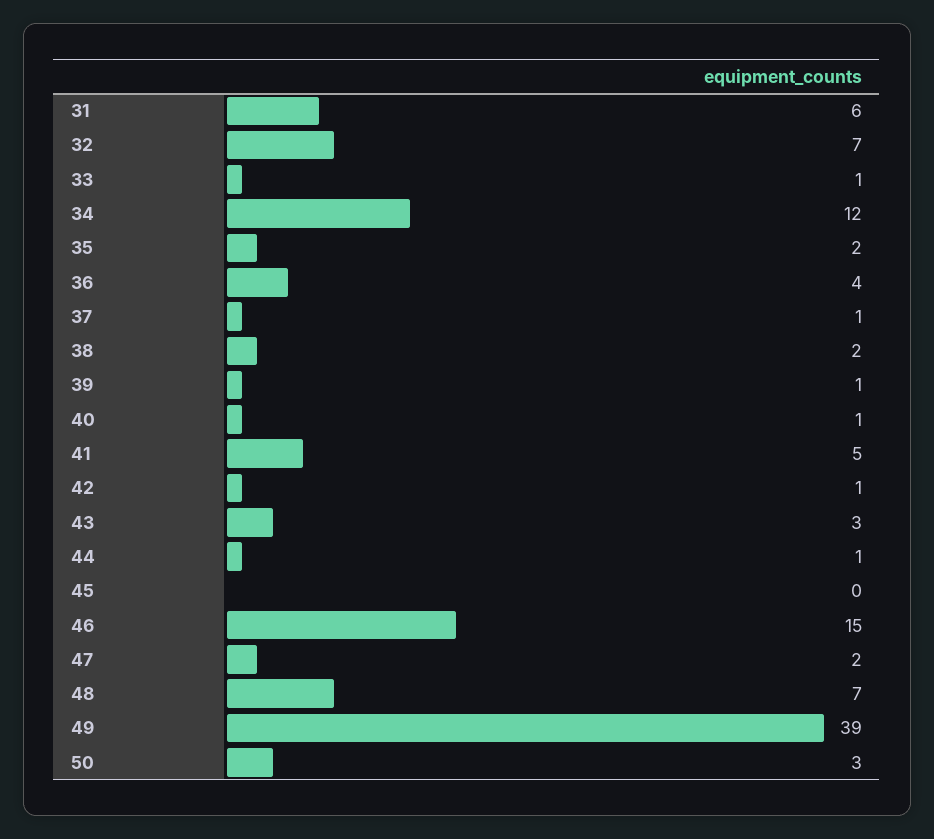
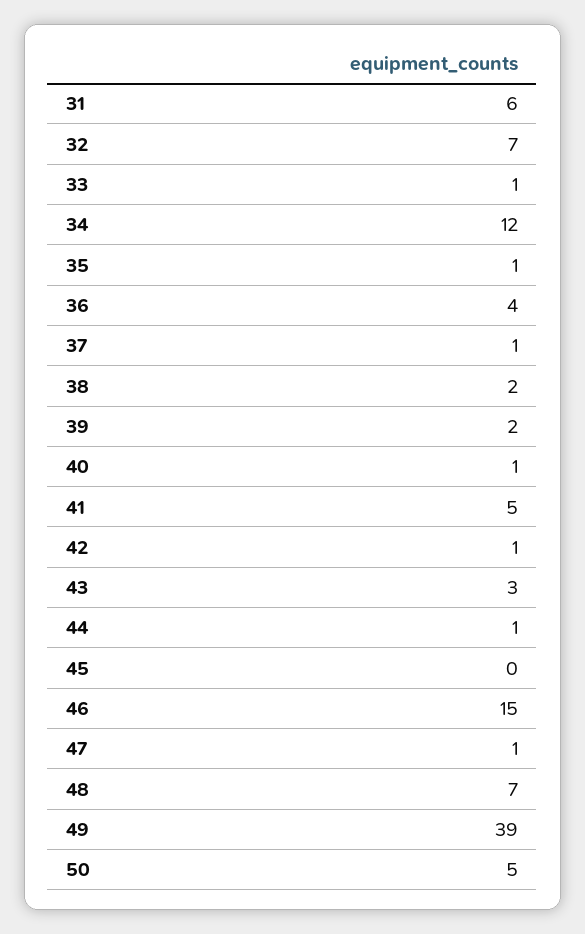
  {
    "31": 6,
    "32": 7,
    "33": 1,
    "34": 12,
-   "35": 2,
+   "35": 1,
    "36": 4,
    "37": 1,
    "38": 2,
-   "39": 1,
+   "39": 2,
    "40": 1,
    "41": 5,
    "42": 1,
    "43": 3,
    "44": 1,
    "45": 0,
    "46": 15,
-   "47": 2,
+   "47": 1,
    "48": 7,
    "49": 39,
-   "50": 3
+   "50": 5
  }

